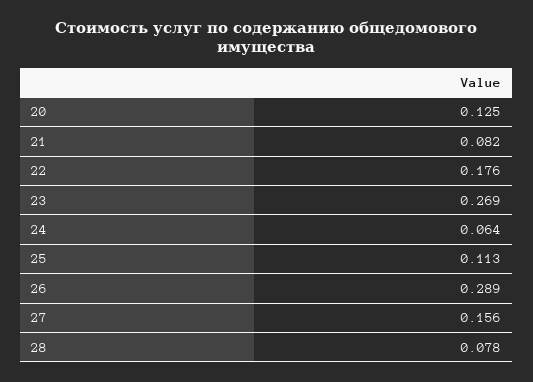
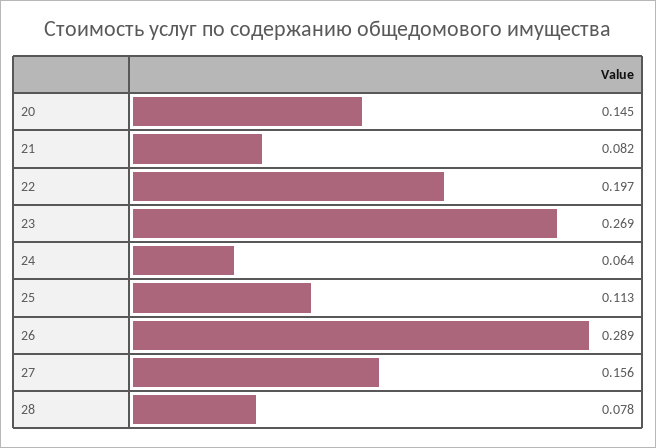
  {
-   "20": 0.125,
+   "20": 0.145,
    "21": 0.082,
-   "22": 0.176,
+   "22": 0.197,
    "23": 0.269,
    "24": 0.064,
    "25": 0.113,
    "26": 0.289,
    "27": 0.156,
    "28": 0.078
  }

